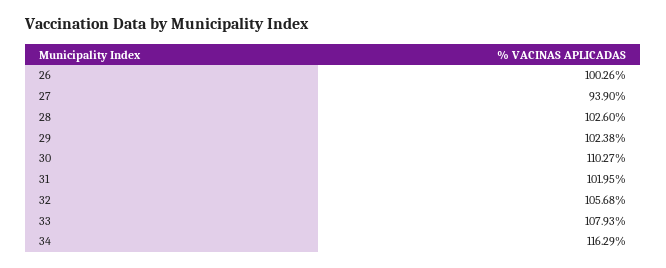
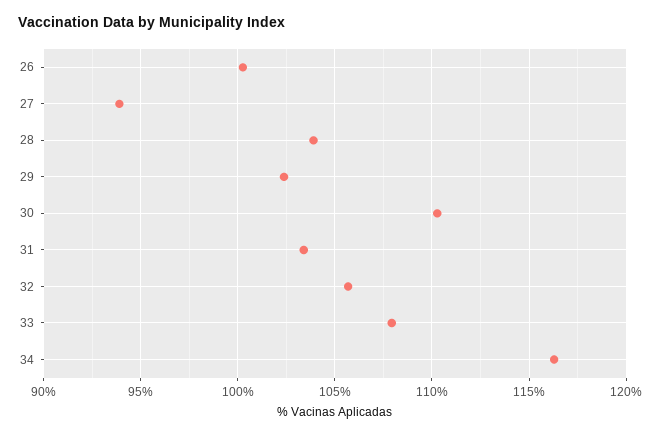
  {
    "26": 100.26,
    "27": 93.9,
-   "28": 102.6,
+   "28": 104,
    "29": 102.38,
    "30": 110.27,
-   "31": 101.95,
+   "31": 103.5,
    "32": 105.68,
    "33": 107.93,
    "34": 116.29
  }

